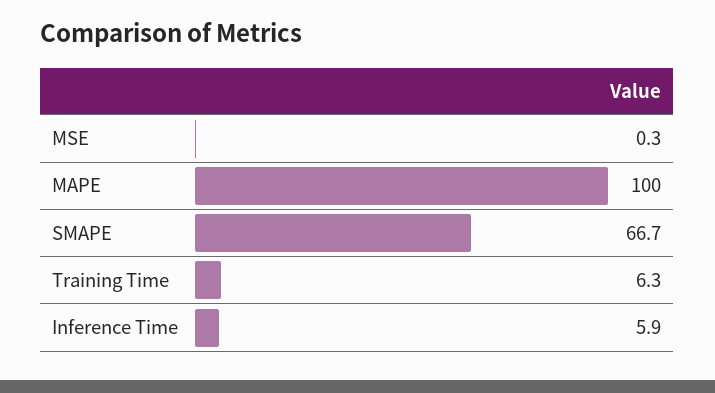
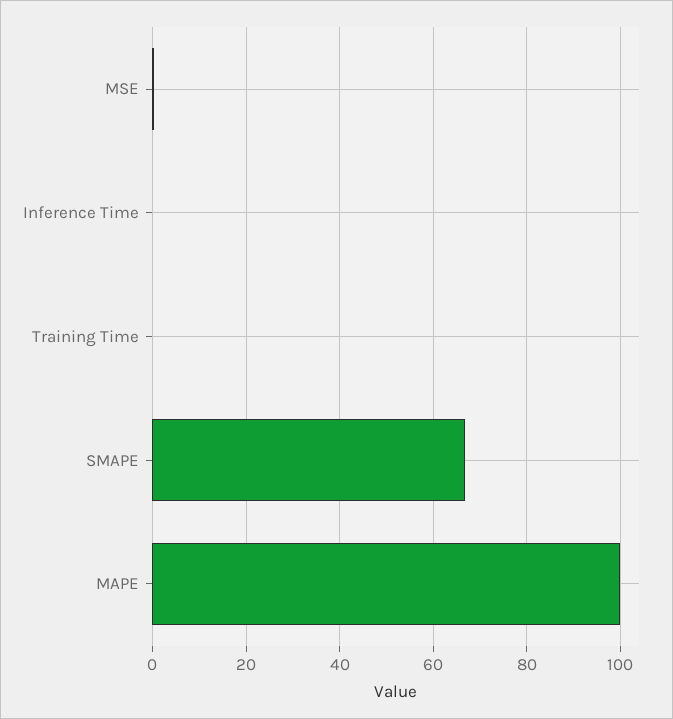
  {
    "MSE": 0.3,
    "MAPE": 100,
    "SMAPE": 66.7,
-   "Training Time": 6.3,
+   "Training Time": 0,
-   "Inference Time": 5.9
+   "Inference Time": 0
  }

